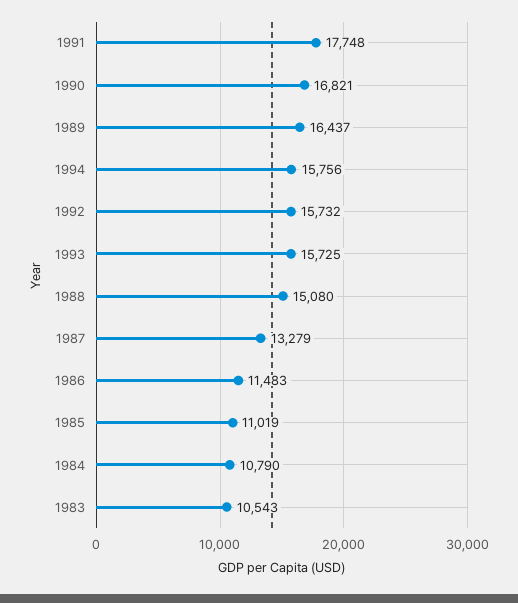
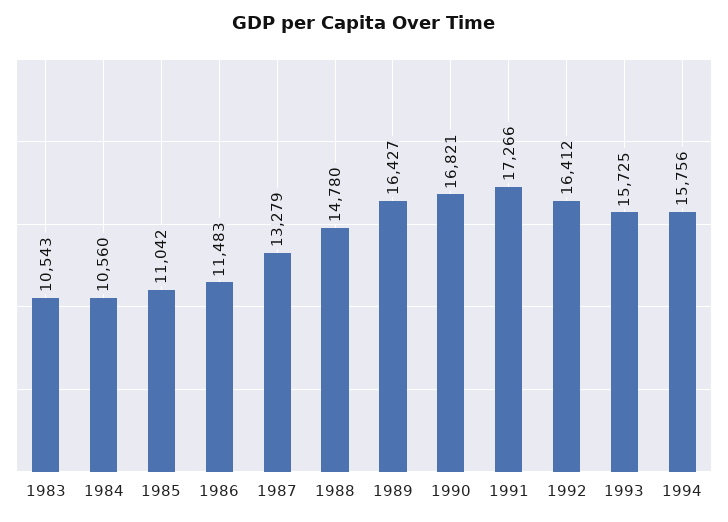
  {
-   "1991": 17748,
+   "1991": 17266,
    "1990": 16821,
-   "1989": 16437,
+   "1989": 16427,
    "1994": 15756,
-   "1992": 15732,
+   "1992": 16412,
    "1993": 15725,
-   "1988": 15080,
+   "1988": 14780,
    "1987": 13279,
    "1986": 11483,
-   "1985": 11019,
+   "1985": 11042,
-   "1984": 10790,
+   "1984": 10560,
    "1983": 10543
  }

